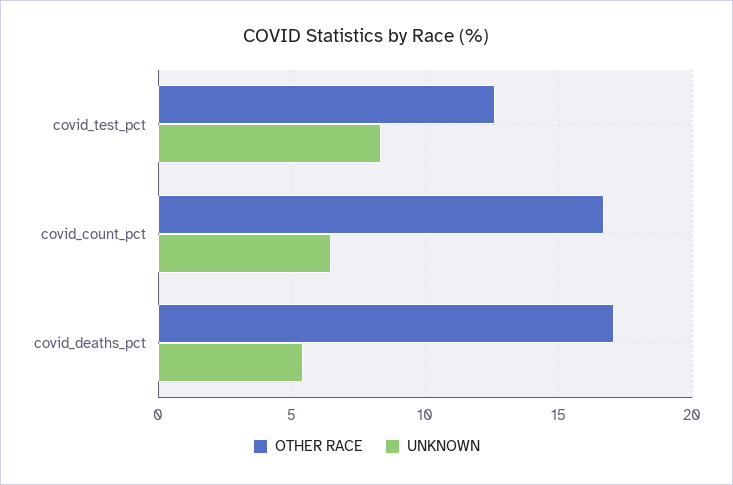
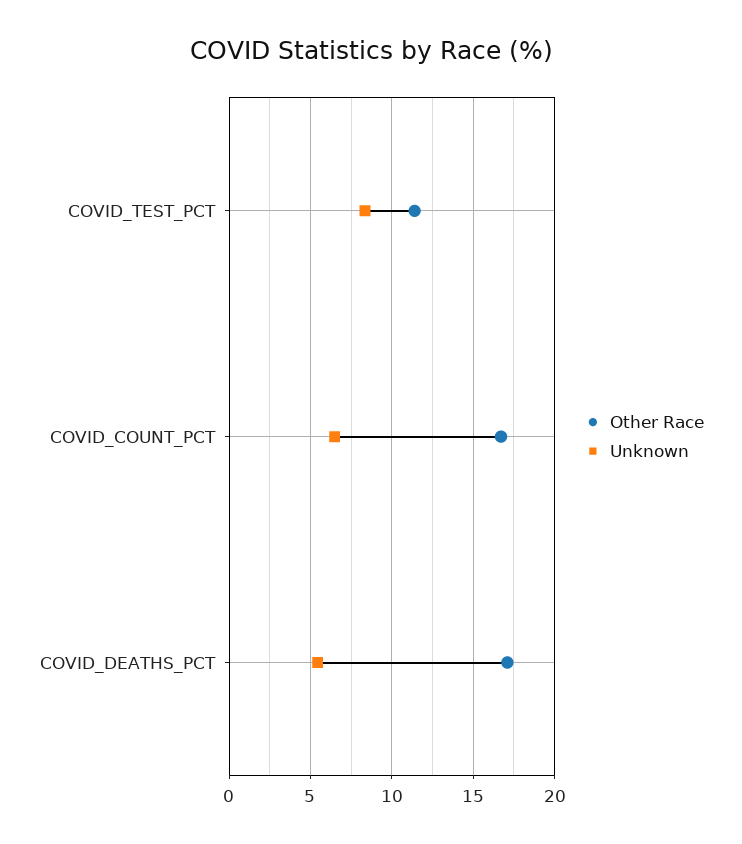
  {
    "OTHER RACE": {
-     "covid_test_pct": 12.5,
+     "covid_test_pct": 11.5,
      "covid_count_pct": 16.5,
      "covid_deaths_pct": 17
    },
    "UNKNOWN": {
      "covid_test_pct": 8.5,
      "covid_count_pct": 6.5,
      "covid_deaths_pct": 5.5
    }
  }

